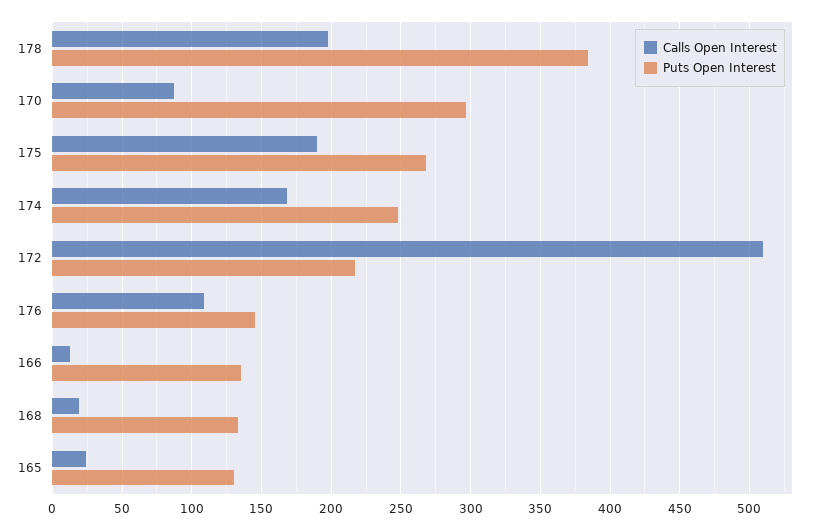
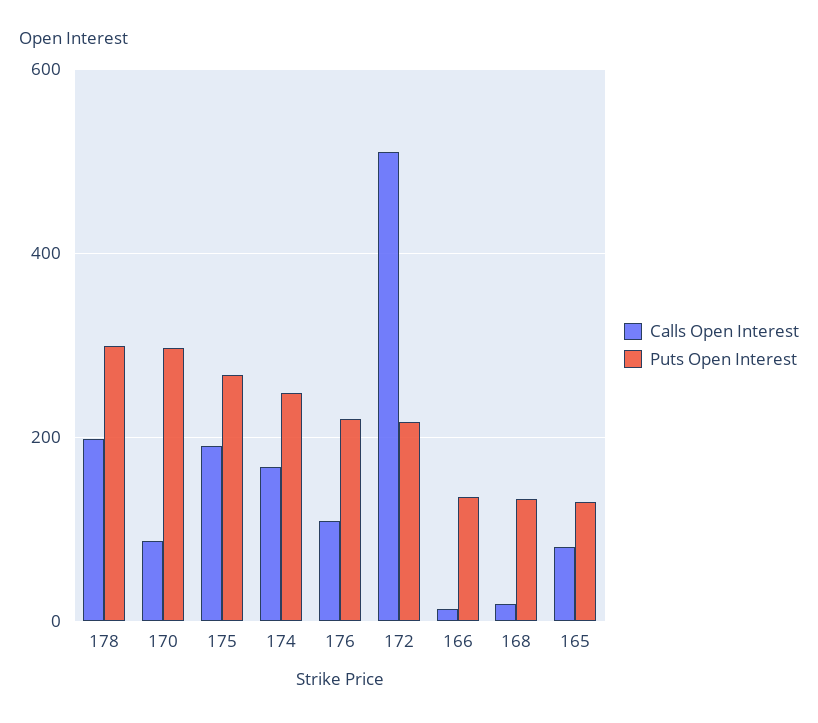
  {
    "Calls Open Interest": {
      "178": 200,
      "170": 85,
      "175": 190,
      "174": 170,
      "172": 510,
      "176": 110,
      "166": 15,
      "168": 20,
-     "165": 25
+     "165": 80
    },
    "Puts Open Interest": {
-     "178": 385,
+     "178": 300,
      "170": 295,
      "175": 270,
      "174": 250,
      "172": 215,
-     "176": 145,
+     "176": 220,
      "166": 135,
      "168": 135,
      "165": 130
    }
  }

